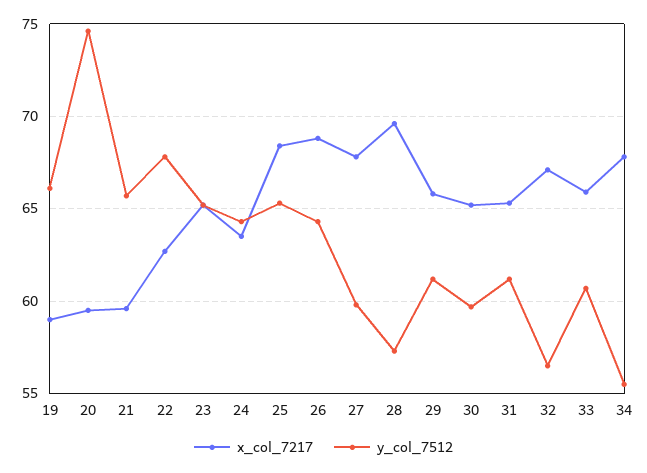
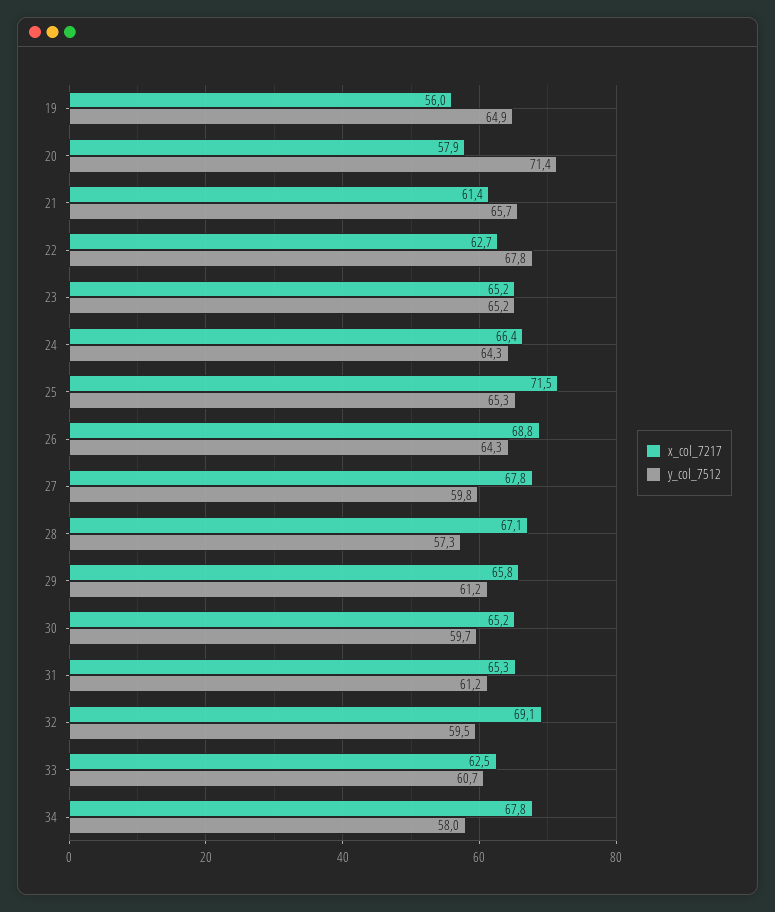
  {
    "x_col_7217": {
-     "19": 59,
+     "19": 56,
-     "20": 59.5,
+     "20": 57.9,
-     "21": 59.5,
+     "21": 61.4,
      "22": 62.7,
      "23": 65.2,
-     "24": 63.5,
+     "24": 66.4,
-     "25": 68.5,
+     "25": 71.5,
      "26": 68.8,
      "27": 67.8,
-     "28": 69.5,
+     "28": 67.1,
      "29": 65.8,
      "30": 65.2,
      "31": 65.3,
-     "32": 67,
+     "32": 69.1,
-     "33": 66,
+     "33": 62.5,
      "34": 67.8
    },
    "y_col_7512": {
-     "19": 66,
+     "19": 64.9,
-     "20": 74.5,
+     "20": 71.4,
      "21": 65.7,
      "22": 67.8,
      "23": 65.2,
      "24": 64.3,
      "25": 65.3,
      "26": 64.3,
      "27": 59.8,
      "28": 57.3,
      "29": 61.2,
      "30": 59.7,
      "31": 61.2,
-     "32": 56.5,
+     "32": 59.5,
      "33": 60.7,
-     "34": 55.5
+     "34": 58
    }
  }

